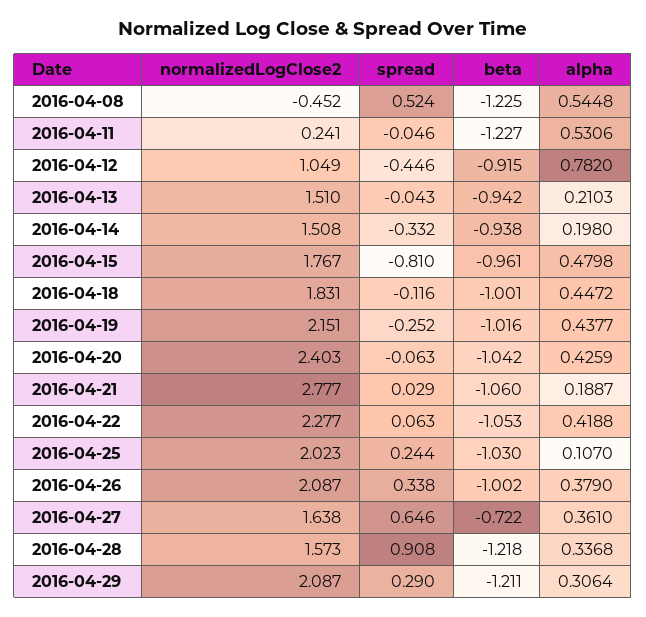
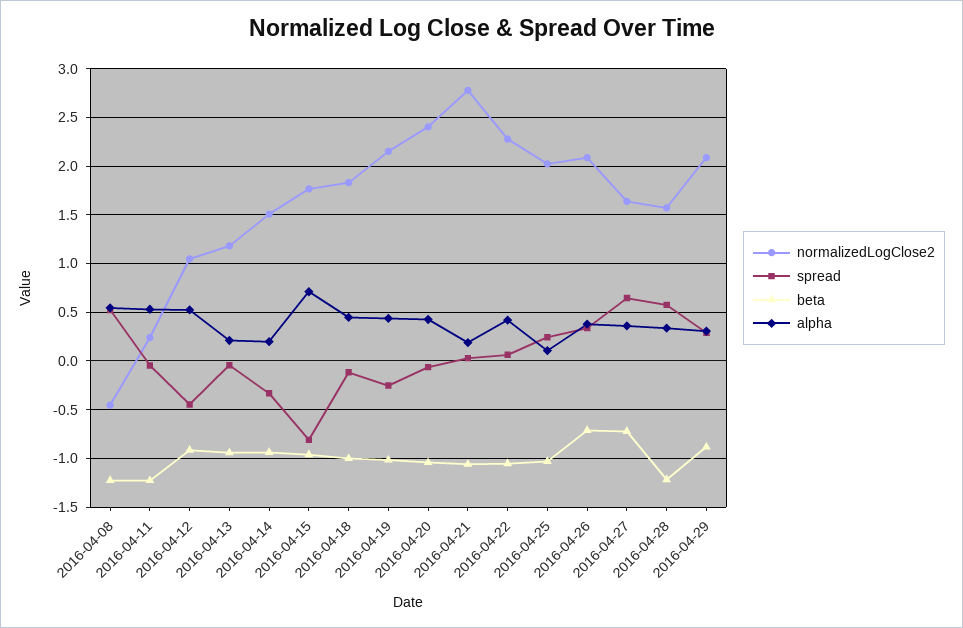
  {
    "normalizedLogClose2": {
      "2016-04-08": -0.452,
      "2016-04-11": 0.241,
      "2016-04-12": 1.049,
-     "2016-04-13": 1.51,
+     "2016-04-13": 1.2,
      "2016-04-14": 1.508,
      "2016-04-15": 1.767,
      "2016-04-18": 1.831,
      "2016-04-19": 2.151,
      "2016-04-20": 2.403,
      "2016-04-21": 2.777,
      "2016-04-22": 2.277,
      "2016-04-25": 2.023,
      "2016-04-26": 2.087,
      "2016-04-27": 1.638,
      "2016-04-28": 1.573,
      "2016-04-29": 2.087
    },
    "spread": {
      "2016-04-08": 0.524,
      "2016-04-11": -0.046,
      "2016-04-12": -0.446,
      "2016-04-13": -0.043,
      "2016-04-14": -0.332,
      "2016-04-15": -0.81,
      "2016-04-18": -0.116,
      "2016-04-19": -0.252,
      "2016-04-20": -0.063,
      "2016-04-21": 0.029,
      "2016-04-22": 0.063,
      "2016-04-25": 0.244,
      "2016-04-26": 0.338,
      "2016-04-27": 0.646,
-     "2016-04-28": 0.908,
+     "2016-04-28": 0.6,
      "2016-04-29": 0.29
    },
    "beta": {
      "2016-04-08": -1.225,
      "2016-04-11": -1.227,
      "2016-04-12": -0.915,
      "2016-04-13": -0.942,
      "2016-04-14": -0.938,
      "2016-04-15": -0.961,
      "2016-04-18": -1.001,
      "2016-04-19": -1.016,
      "2016-04-20": -1.042,
      "2016-04-21": -1.06,
      "2016-04-22": -1.053,
      "2016-04-25": -1.03,
-     "2016-04-26": -1.002,
+     "2016-04-26": -0.7,
      "2016-04-27": -0.722,
      "2016-04-28": -1.218,
-     "2016-04-29": -1.211
+     "2016-04-29": -0.9
    },
    "alpha": {
      "2016-04-08": 0.5448,
      "2016-04-11": 0.5306,
-     "2016-04-12": 0.782,
+     "2016-04-12": 0.5,
      "2016-04-13": 0.2103,
      "2016-04-14": 0.198,
-     "2016-04-15": 0.4798,
+     "2016-04-15": 0.7,
      "2016-04-18": 0.4472,
      "2016-04-19": 0.4377,
      "2016-04-20": 0.4259,
      "2016-04-21": 0.1887,
      "2016-04-22": 0.4188,
      "2016-04-25": 0.107,
      "2016-04-26": 0.379,
      "2016-04-27": 0.361,
      "2016-04-28": 0.3368,
      "2016-04-29": 0.3064
    }
  }

